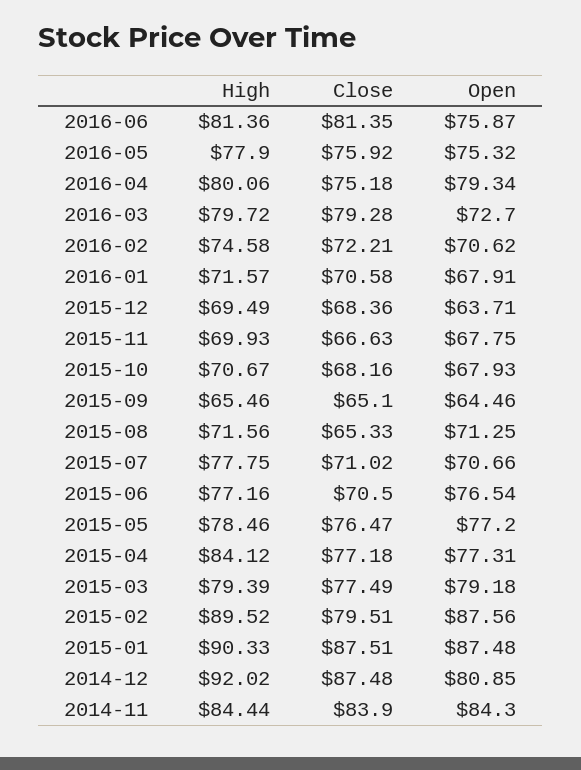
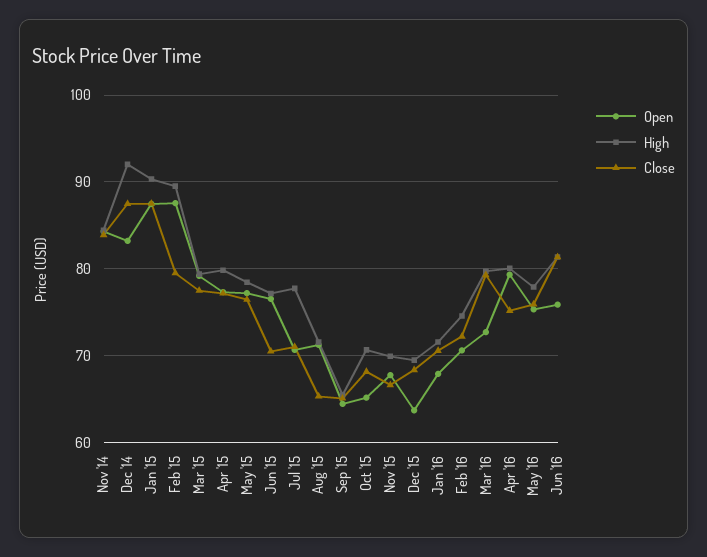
  {
    "High": {
      "2016-06": 81.36,
      "2016-05": 77.9,
      "2016-04": 80.06,
      "2016-03": 79.72,
      "2016-02": 74.58,
      "2016-01": 71.57,
      "2015-12": 69.49,
      "2015-11": 69.93,
      "2015-10": 70.67,
      "2015-09": 65.46,
      "2015-08": 71.56,
      "2015-07": 77.75,
      "2015-06": 77.16,
      "2015-05": 78.46,
-     "2015-04": 84.12,
+     "2015-04": 80,
      "2015-03": 79.39,
      "2015-02": 89.52,
      "2015-01": 90.33,
      "2014-12": 92.02,
      "2014-11": 84.44
    },
    "Close": {
      "2016-06": 81.35,
      "2016-05": 75.92,
      "2016-04": 75.18,
      "2016-03": 79.28,
      "2016-02": 72.21,
      "2016-01": 70.58,
      "2015-12": 68.36,
      "2015-11": 66.63,
      "2015-10": 68.16,
      "2015-09": 65.1,
      "2015-08": 65.33,
      "2015-07": 71.02,
      "2015-06": 70.5,
      "2015-05": 76.47,
      "2015-04": 77.18,
      "2015-03": 77.49,
      "2015-02": 79.51,
      "2015-01": 87.51,
      "2014-12": 87.48,
      "2014-11": 83.9
    },
    "Open": {
      "2016-06": 75.87,
      "2016-05": 75.32,
      "2016-04": 79.34,
      "2016-03": 72.7,
      "2016-02": 70.62,
      "2016-01": 67.91,
      "2015-12": 63.71,
      "2015-11": 67.75,
-     "2015-10": 67.93,
+     "2015-10": 65,
      "2015-09": 64.46,
      "2015-08": 71.25,
      "2015-07": 70.66,
      "2015-06": 76.54,
      "2015-05": 77.2,
      "2015-04": 77.31,
      "2015-03": 79.18,
      "2015-02": 87.56,
      "2015-01": 87.48,
-     "2014-12": 80.85,
+     "2014-12": 83,
      "2014-11": 84.3
    }
  }

